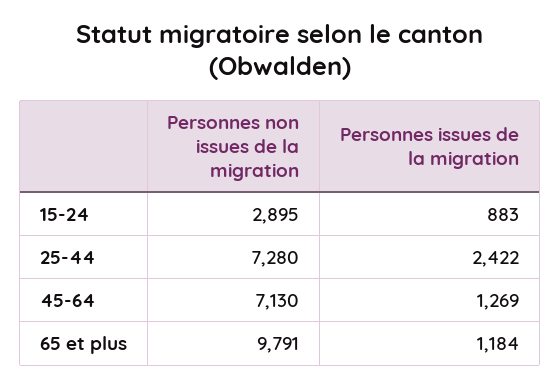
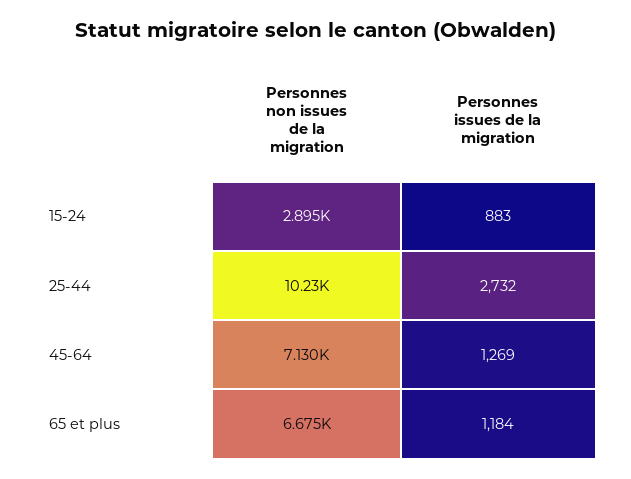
  {
    "Personnes non issues de la migration": {
      "15-24": 2895,
-     "25-44": 7280,
+     "25-44": 10230,
      "45-64": 7130,
-     "65 et plus": 9791
+     "65 et plus": 6675
    },
    "Personnes issues de la migration": {
      "15-24": 883,
-     "25-44": 2422,
+     "25-44": 2732,
      "45-64": 1269,
      "65 et plus": 1184
    }
  }

